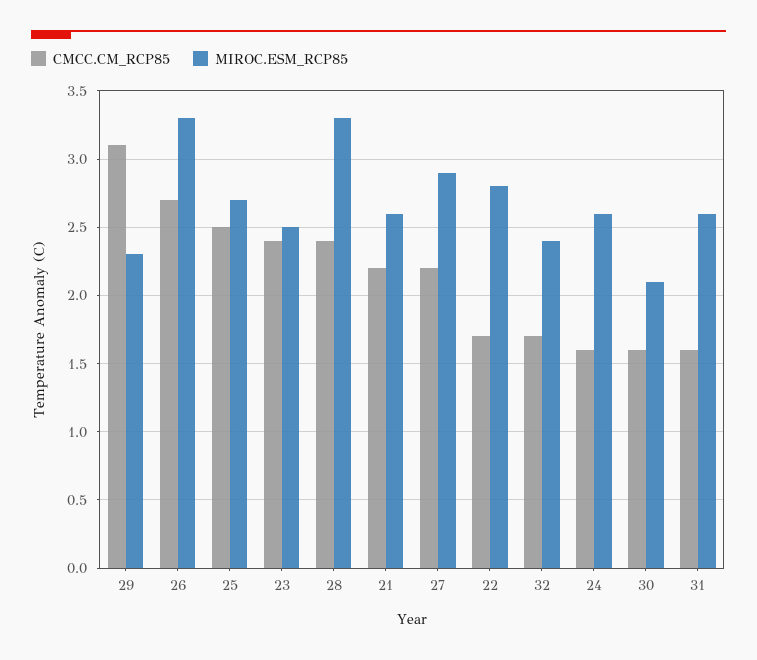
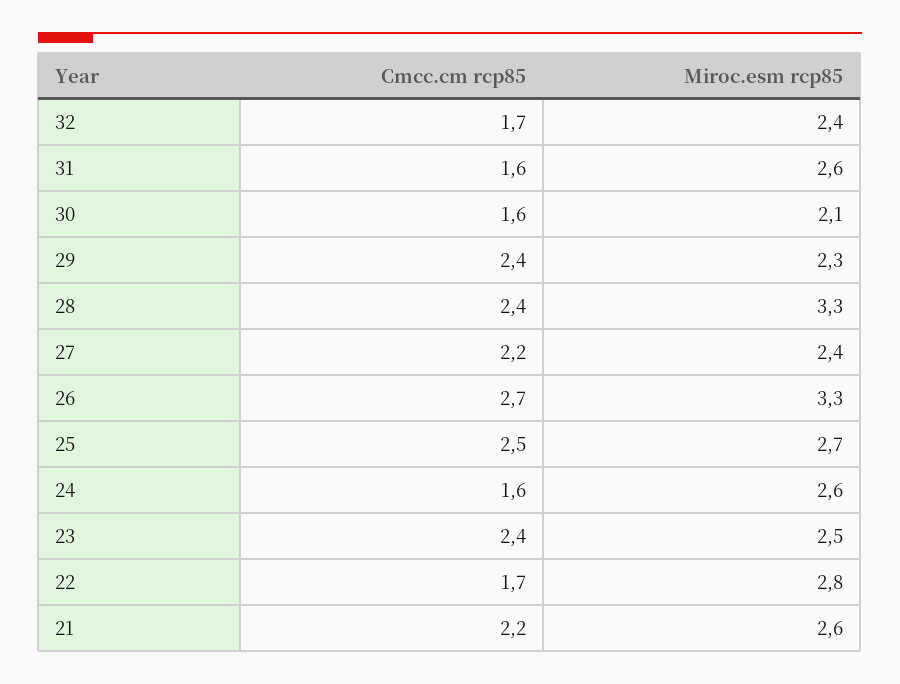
  {
    "CMCC.CM_RCP85": {
-     "29": 3.1,
+     "29": 2.4,
      "26": 2.7,
      "25": 2.5,
      "23": 2.4,
      "28": 2.4,
      "21": 2.2,
      "27": 2.2,
      "22": 1.7,
      "32": 1.7,
      "24": 1.6,
      "30": 1.6,
      "31": 1.6
    },
    "MIROC.ESM_RCP85": {
      "29": 2.3,
      "26": 3.3,
      "25": 2.7,
      "23": 2.5,
      "28": 3.3,
      "21": 2.6,
-     "27": 2.9,
+     "27": 2.4,
      "22": 2.8,
      "32": 2.4,
      "24": 2.6,
      "30": 2.1,
      "31": 2.6
    }
  }

